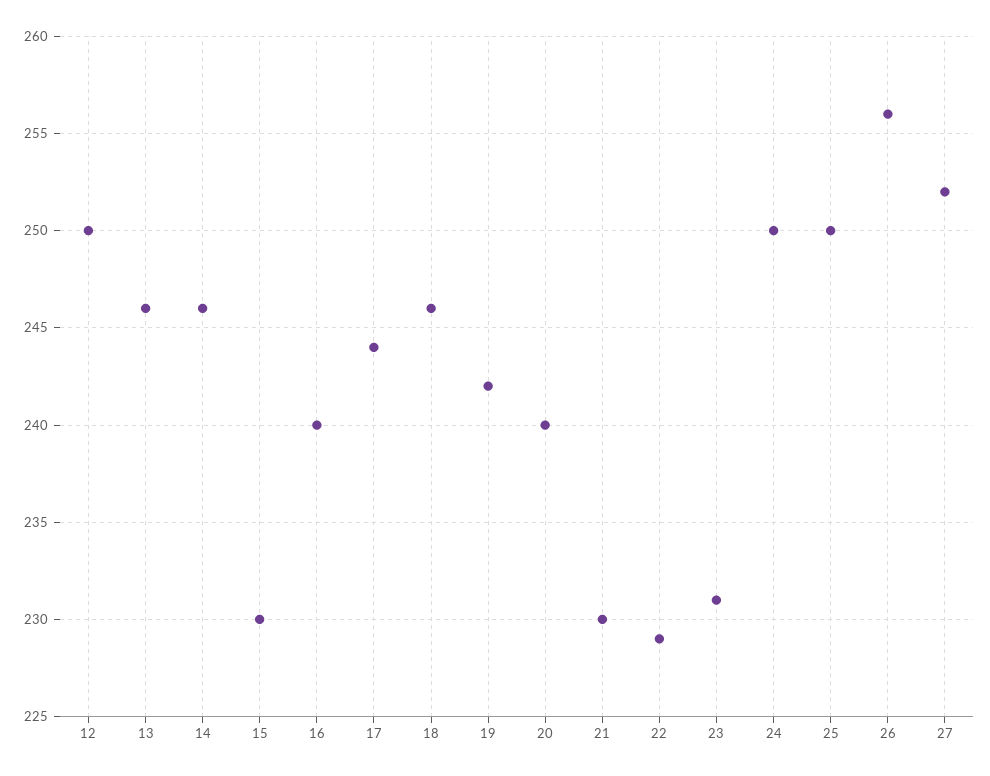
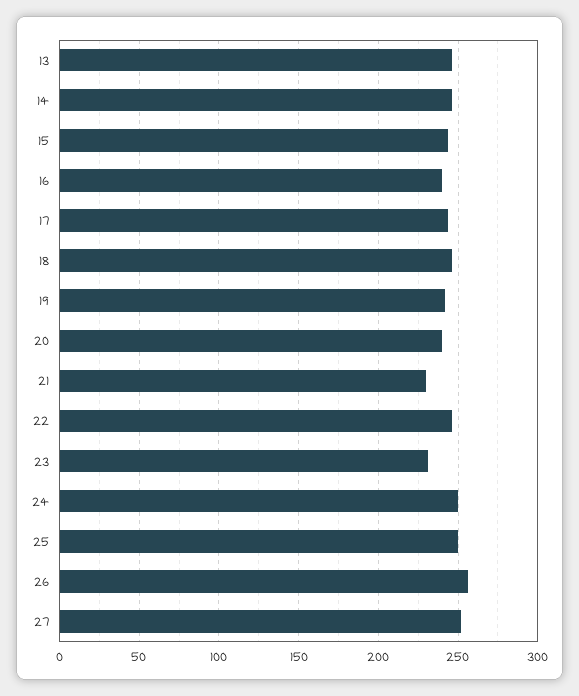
  {
-   "12": 250,
    "13": 246,
    "14": 246,
-   "15": 230,
+   "15": 245,
    "16": 240,
    "17": 244,
    "18": 246,
    "19": 242,
    "20": 240,
    "21": 230,
-   "22": 229,
+   "22": 245,
    "23": 231,
    "24": 250,
    "25": 250,
    "26": 256,
    "27": 252
  }

